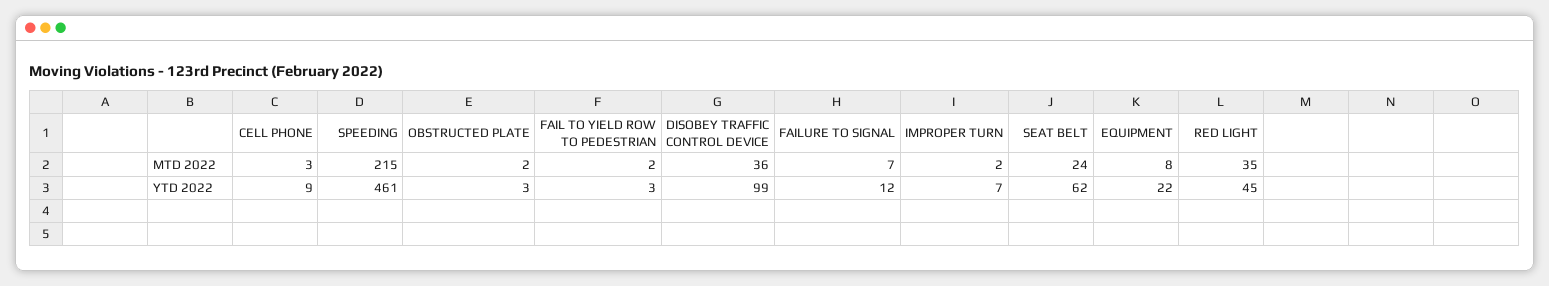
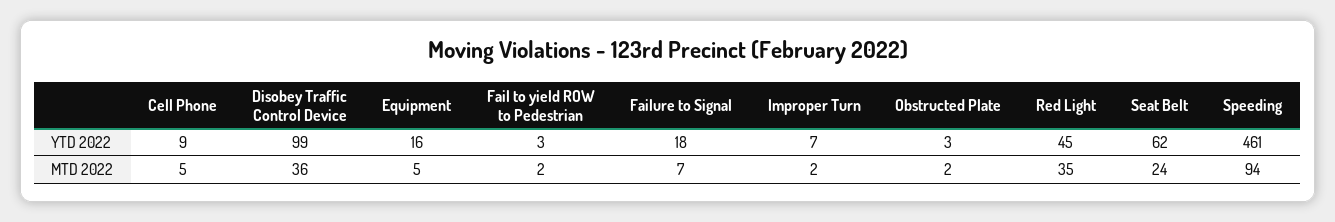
  {
    "CELL PHONE": {
-     "MTD 2022": 3,
+     "MTD 2022": 5,
      "YTD 2022": 9
    },
    "SPEEDING": {
-     "MTD 2022": 215,
+     "MTD 2022": 94,
      "YTD 2022": 461
    },
    "OBSTRUCTED PLATE": {
      "MTD 2022": 2,
      "YTD 2022": 3
    },
    "FAIL TO YIELD ROW TO PEDESTRIAN": {
      "MTD 2022": 2,
      "YTD 2022": 3
    },
    "DISOBEY TRAFFIC CONTROL DEVICE": {
      "MTD 2022": 36,
      "YTD 2022": 99
    },
    "FAILURE TO SIGNAL": {
      "MTD 2022": 7,
-     "YTD 2022": 12
+     "YTD 2022": 18
    },
    "IMPROPER TURN": {
      "MTD 2022": 2,
      "YTD 2022": 7
    },
    "SEAT BELT": {
      "MTD 2022": 24,
      "YTD 2022": 62
    },
    "EQUIPMENT": {
-     "MTD 2022": 8,
+     "MTD 2022": 5,
-     "YTD 2022": 22
+     "YTD 2022": 16
    },
    "RED LIGHT": {
      "MTD 2022": 35,
      "YTD 2022": 45
    }
  }

